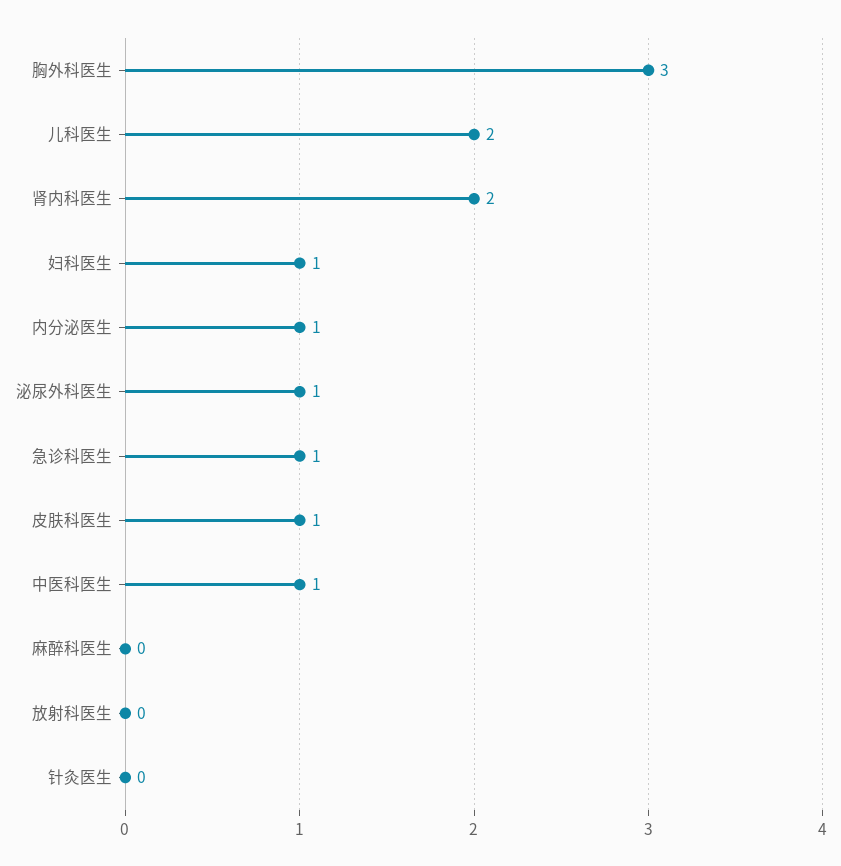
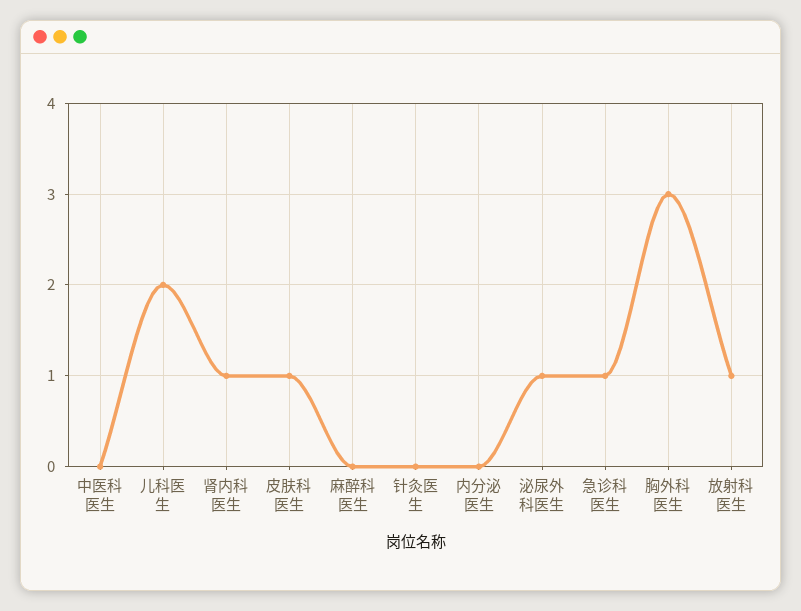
  {
    "胸外科医生": 3,
    "儿科医生": 2,
-   "肾内科医生": 2,
+   "肾内科医生": 1,
-   "妇科医生": 1,
-   "内分泌医生": 1,
+   "内分泌医生": 0,
    "泌尿外科医生": 1,
    "急诊科医生": 1,
    "皮肤科医生": 1,
-   "中医科医生": 1,
+   "中医科医生": 0,
    "麻醉科医生": 0,
-   "放射科医生": 0,
+   "放射科医生": 1,
    "针灸医生": 0
  }

